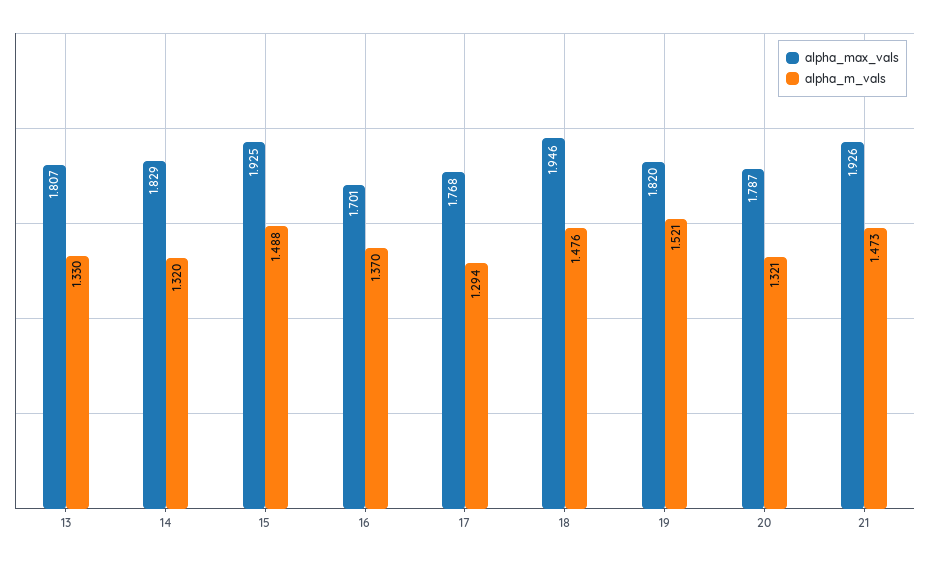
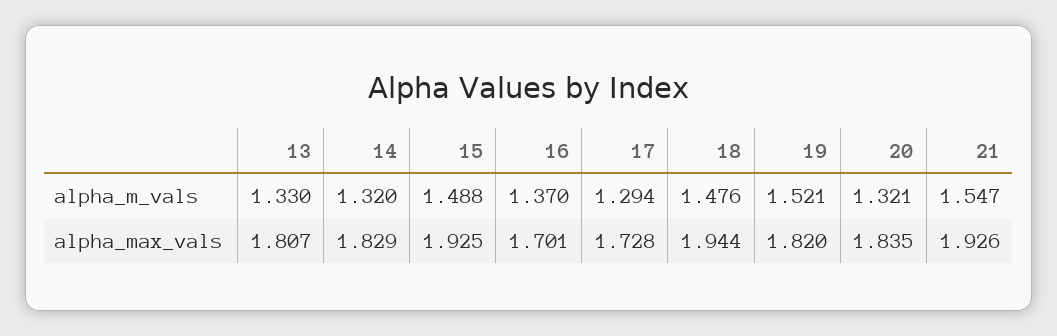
  {
    "alpha_max_vals": {
      "13": 1.807,
      "14": 1.829,
      "15": 1.925,
      "16": 1.701,
-     "17": 1.768,
+     "17": 1.728,
-     "18": 1.946,
+     "18": 1.944,
      "19": 1.82,
-     "20": 1.787,
+     "20": 1.835,
      "21": 1.926
    },
    "alpha_m_vals": {
      "13": 1.33,
      "14": 1.32,
      "15": 1.488,
      "16": 1.37,
      "17": 1.294,
      "18": 1.476,
      "19": 1.521,
      "20": 1.321,
-     "21": 1.473
+     "21": 1.547
    }
  }

